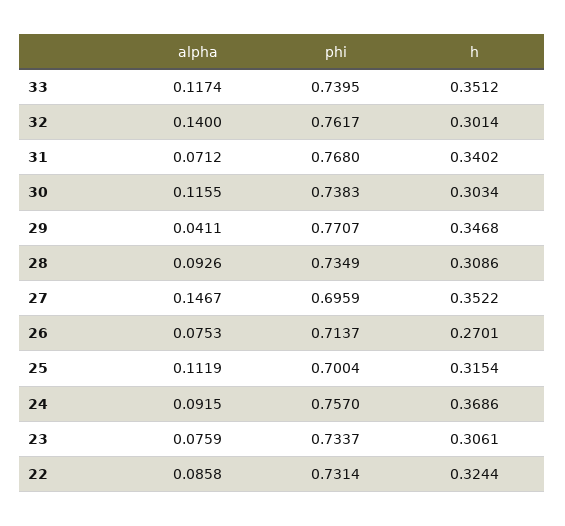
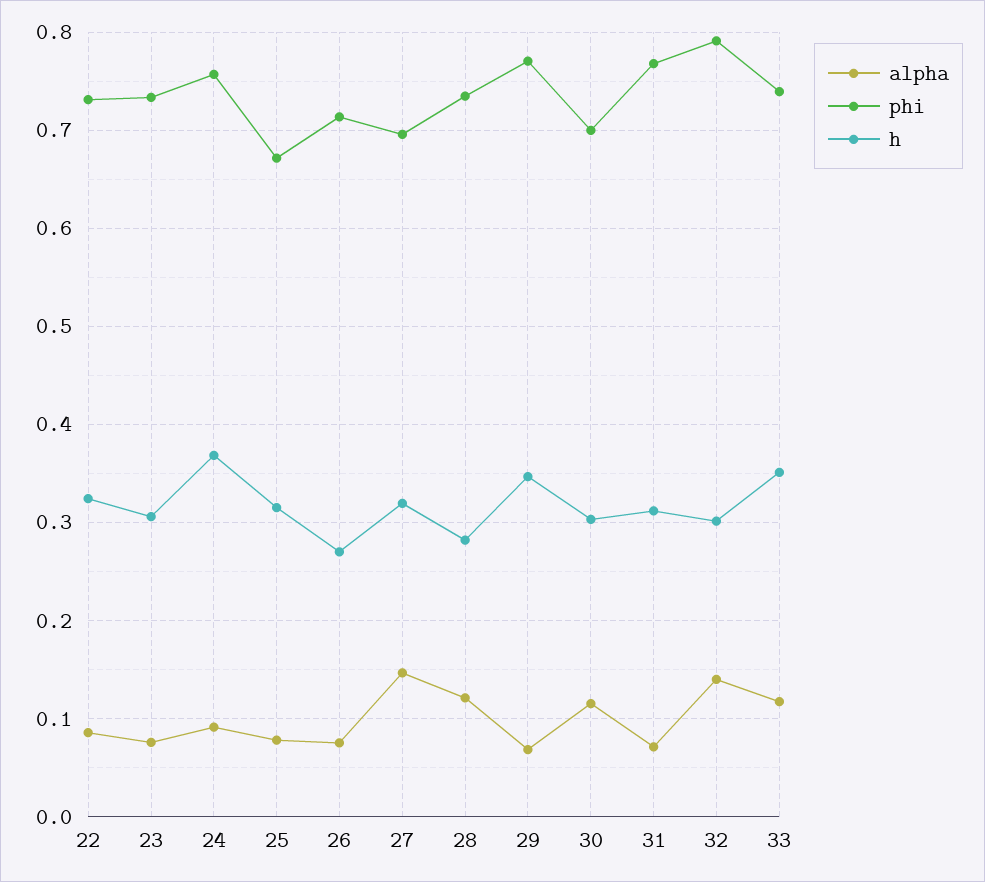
  {
    "alpha": {
      "33": 0.1174,
      "32": 0.14,
      "31": 0.0712,
      "30": 0.1155,
-     "29": 0.0411,
+     "29": 0.07,
-     "28": 0.0926,
+     "28": 0.12,
      "27": 0.1467,
      "26": 0.0753,
-     "25": 0.1119,
+     "25": 0.08,
      "24": 0.0915,
      "23": 0.0759,
      "22": 0.0858
    },
    "phi": {
      "33": 0.7395,
-     "32": 0.7617,
+     "32": 0.79,
      "31": 0.768,
-     "30": 0.7383,
+     "30": 0.7,
      "29": 0.7707,
      "28": 0.7349,
      "27": 0.6959,
      "26": 0.7137,
-     "25": 0.7004,
+     "25": 0.67,
      "24": 0.757,
      "23": 0.7337,
      "22": 0.7314
    },
    "h": {
      "33": 0.3512,
      "32": 0.3014,
-     "31": 0.3402,
+     "31": 0.31,
      "30": 0.3034,
      "29": 0.3468,
-     "28": 0.3086,
+     "28": 0.28,
-     "27": 0.3522,
+     "27": 0.32,
      "26": 0.2701,
      "25": 0.3154,
      "24": 0.3686,
      "23": 0.3061,
      "22": 0.3244
    }
  }

